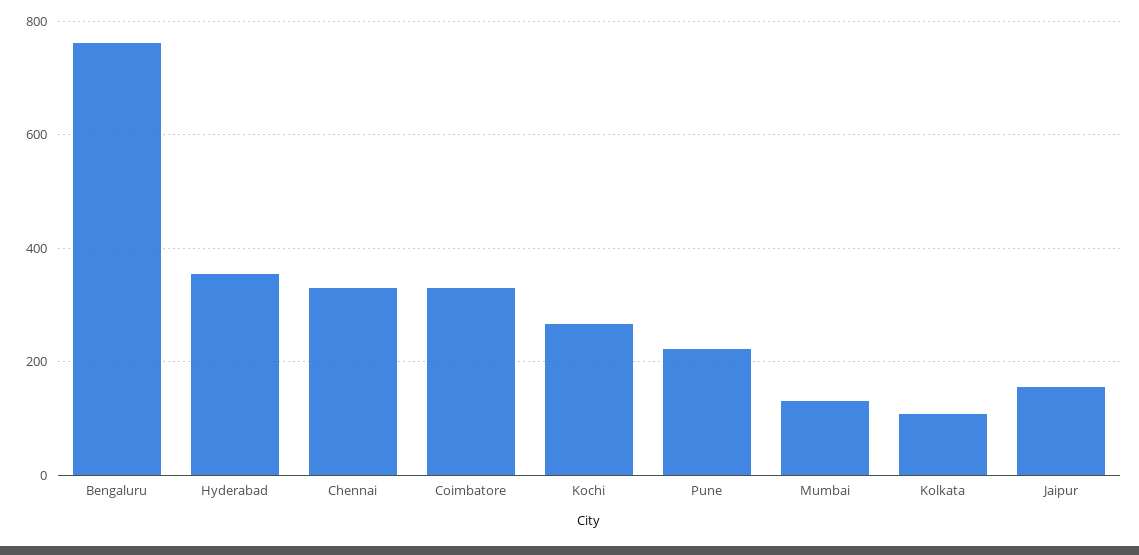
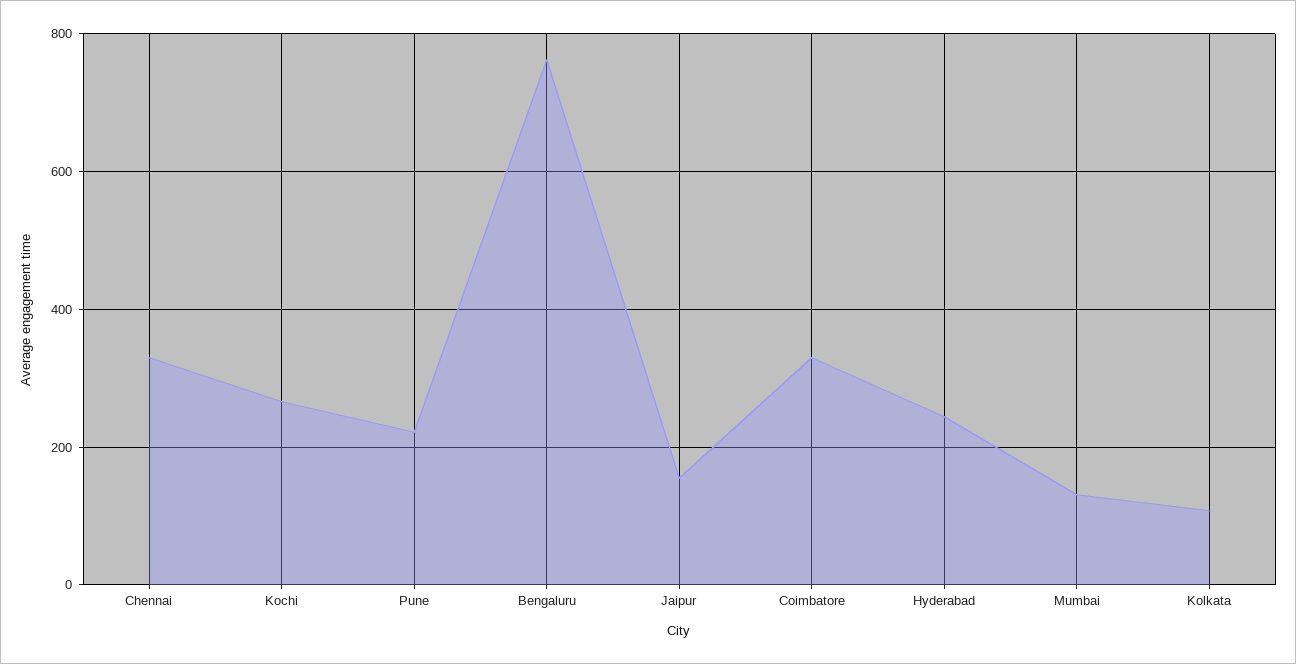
  {
    "Bengaluru": 760,
-   "Hyderabad": 360,
+   "Hyderabad": 240,
    "Chennai": 320,
    "Coimbatore": 320,
    "Kochi": 260,
    "Pune": 220,
    "Mumbai": 140,
    "Kolkata": 100,
    "Jaipur": 160
  }

